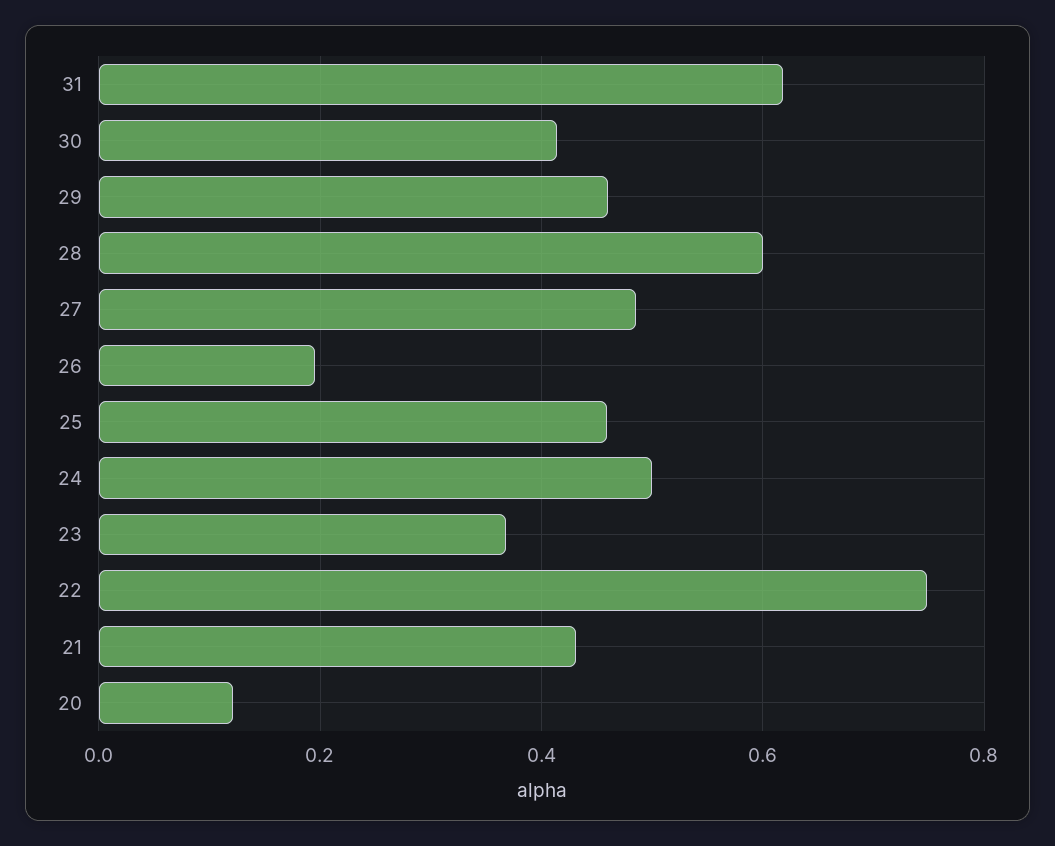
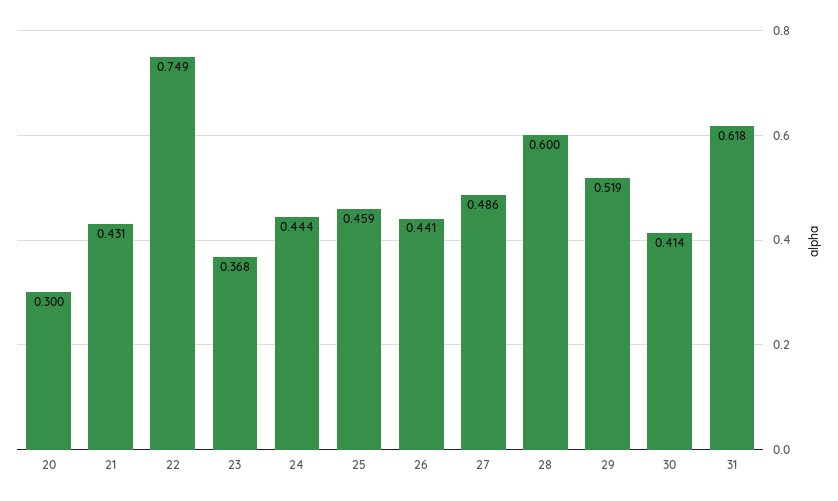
  {
    "31": 0.618,
    "30": 0.414,
-   "29": 0.46,
+   "29": 0.519,
    "28": 0.6,
    "27": 0.486,
-   "26": 0.2,
+   "26": 0.441,
    "25": 0.459,
-   "24": 0.5,
+   "24": 0.444,
    "23": 0.368,
    "22": 0.749,
    "21": 0.431,
-   "20": 0.12
+   "20": 0.3
  }

